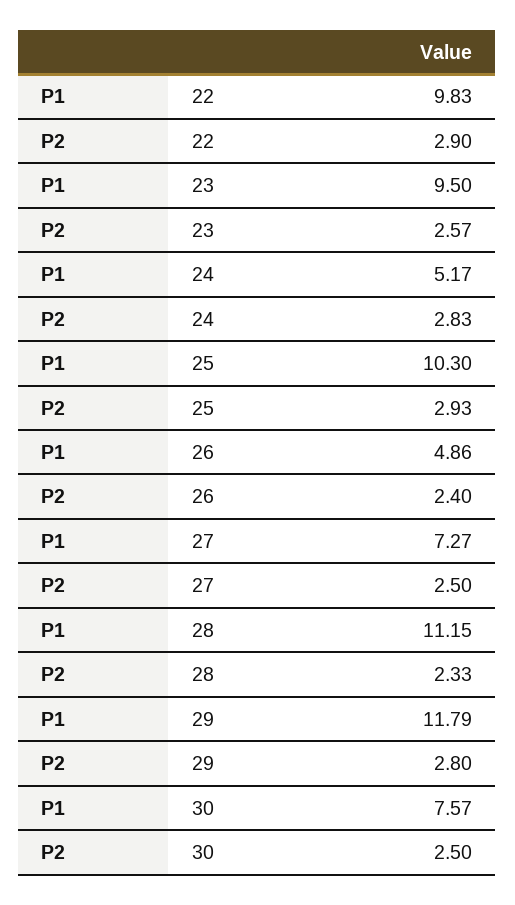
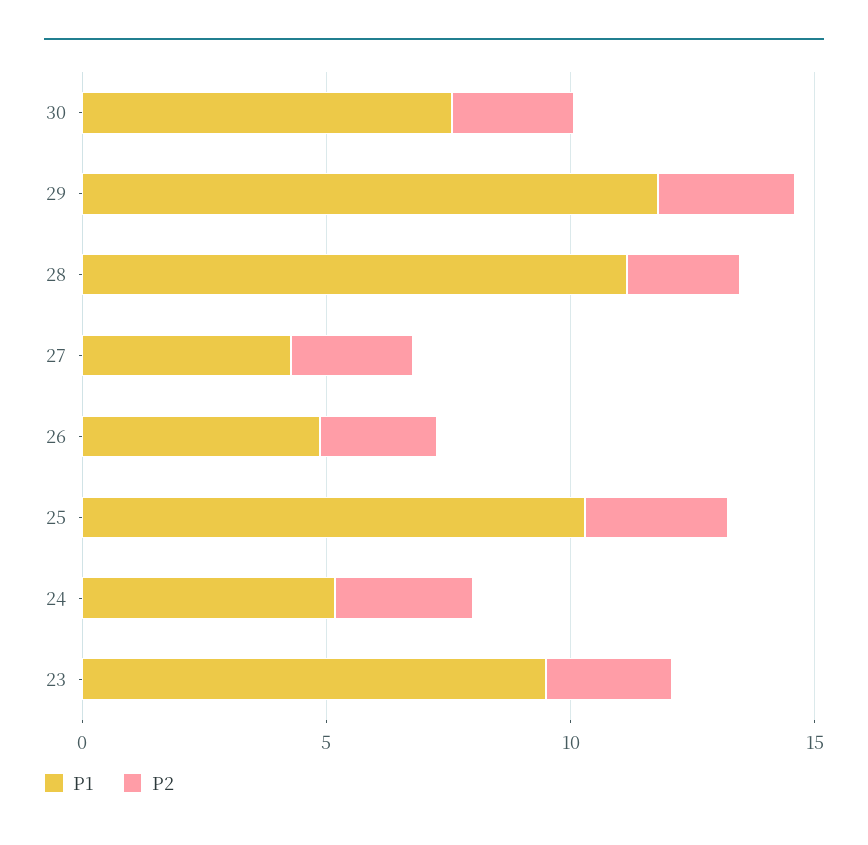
  {
    "P1": {
-     "22": 9.83,
      "23": 9.5,
      "24": 5.17,
      "25": 10.3,
      "26": 4.86,
-     "27": 7.27,
+     "27": 4,
      "28": 11.15,
      "29": 11.79,
      "30": 7.57
    },
    "P2": {
-     "22": 2.9,
      "23": 2.57,
      "24": 2.83,
      "25": 2.93,
      "26": 2.4,
      "27": 2.5,
      "28": 2.33,
      "29": 2.8,
      "30": 2.5
    }
  }

